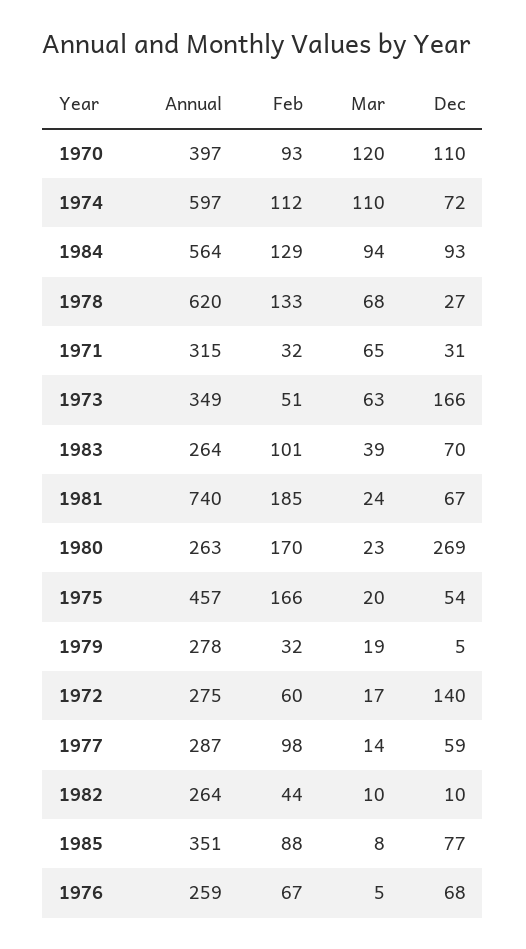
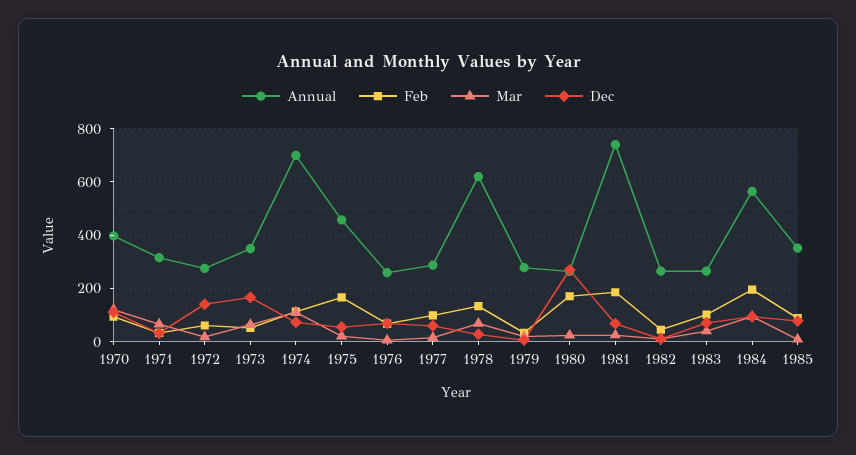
  {
    "Annual": {
      "1970": 397,
-     "1974": 597,
+     "1974": 700,
      "1984": 564,
      "1978": 620,
      "1971": 315,
      "1973": 349,
      "1983": 264,
      "1981": 740,
      "1980": 263,
      "1975": 457,
      "1979": 278,
      "1972": 275,
      "1977": 287,
      "1982": 264,
      "1985": 351,
      "1976": 259
    },
    "Feb": {
      "1970": 93,
      "1974": 112,
-     "1984": 129,
+     "1984": 200,
      "1978": 133,
      "1971": 32,
      "1973": 51,
      "1983": 101,
      "1981": 185,
      "1980": 170,
      "1975": 166,
      "1979": 32,
      "1972": 60,
      "1977": 98,
      "1982": 44,
      "1985": 88,
      "1976": 67
    },
    "Mar": {
      "1970": 120,
      "1974": 110,
      "1984": 94,
      "1978": 68,
      "1971": 65,
      "1973": 63,
      "1983": 39,
      "1981": 24,
      "1980": 23,
      "1975": 20,
      "1979": 19,
      "1972": 17,
      "1977": 14,
      "1982": 10,
      "1985": 8,
      "1976": 5
    },
    "Dec": {
      "1970": 110,
      "1974": 72,
      "1984": 93,
      "1978": 27,
      "1971": 31,
      "1973": 166,
      "1983": 70,
      "1981": 67,
      "1980": 269,
      "1975": 54,
      "1979": 5,
      "1972": 140,
      "1977": 59,
      "1982": 10,
      "1985": 77,
      "1976": 68
    }
  }

